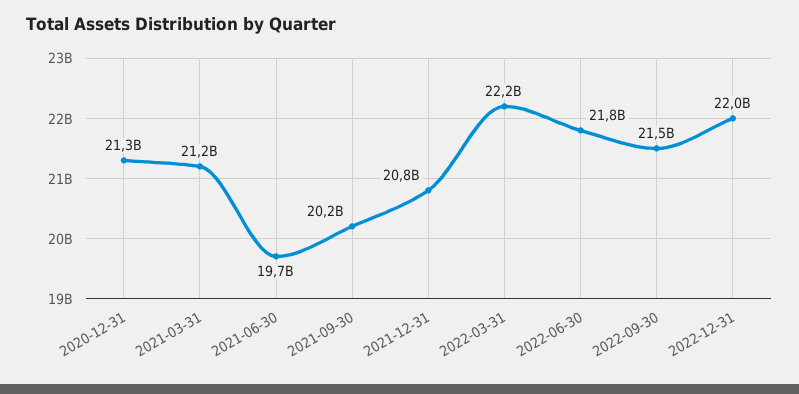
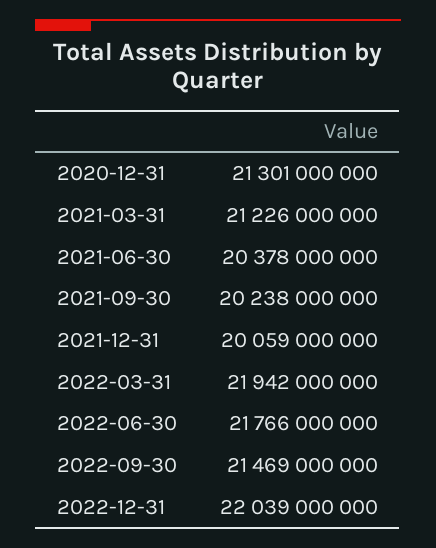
  {
    "2020-12-31": 21301000000,
    "2021-03-31": 21226000000,
-   "2021-06-30": 19700000000,
+   "2021-06-30": 20378000000,
    "2021-09-30": 20238000000,
-   "2021-12-31": 20800000000,
+   "2021-12-31": 20059000000,
-   "2022-03-31": 22200000000,
+   "2022-03-31": 21942000000,
    "2022-06-30": 21766000000,
    "2022-09-30": 21469000000,
    "2022-12-31": 22039000000
  }

